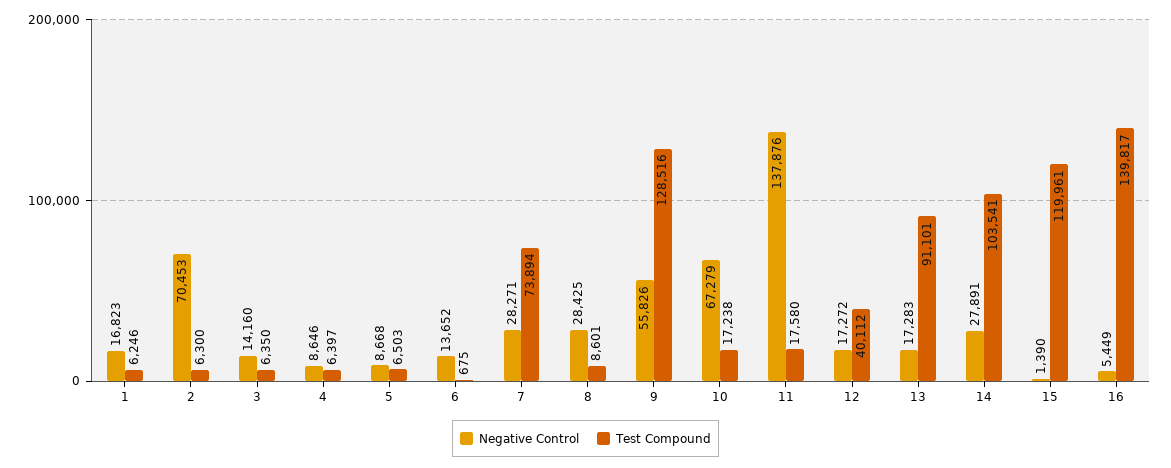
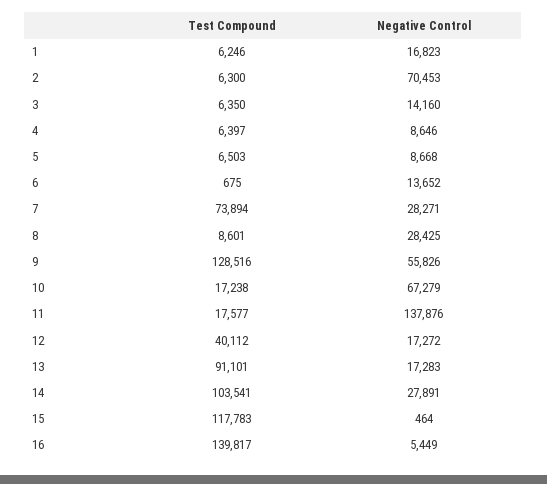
  {
    "Negative Control": {
      "1": 16823,
      "2": 70453,
      "3": 14160,
      "4": 8646,
      "5": 8668,
      "6": 13652,
      "7": 28271,
      "8": 28425,
      "9": 55826,
      "10": 67279,
      "11": 137876,
      "12": 17272,
      "13": 17283,
      "14": 27891,
-     "15": 1390,
+     "15": 464,
      "16": 5449
    },
    "Test Compound": {
      "1": 6246,
      "2": 6300,
      "3": 6350,
      "4": 6397,
      "5": 6503,
      "6": 675,
      "7": 73894,
      "8": 8601,
      "9": 128516,
      "10": 17238,
-     "11": 17580,
+     "11": 17577,
      "12": 40112,
      "13": 91101,
      "14": 103541,
-     "15": 119961,
+     "15": 117783,
      "16": 139817
    }
  }

